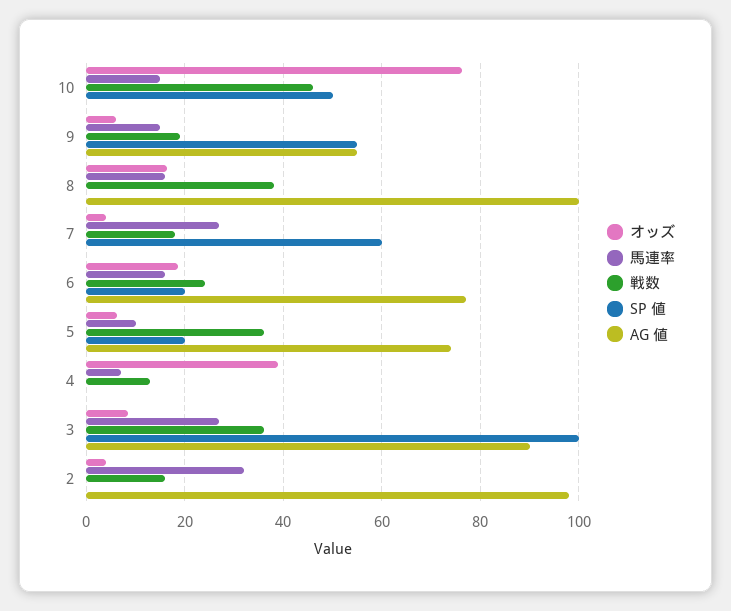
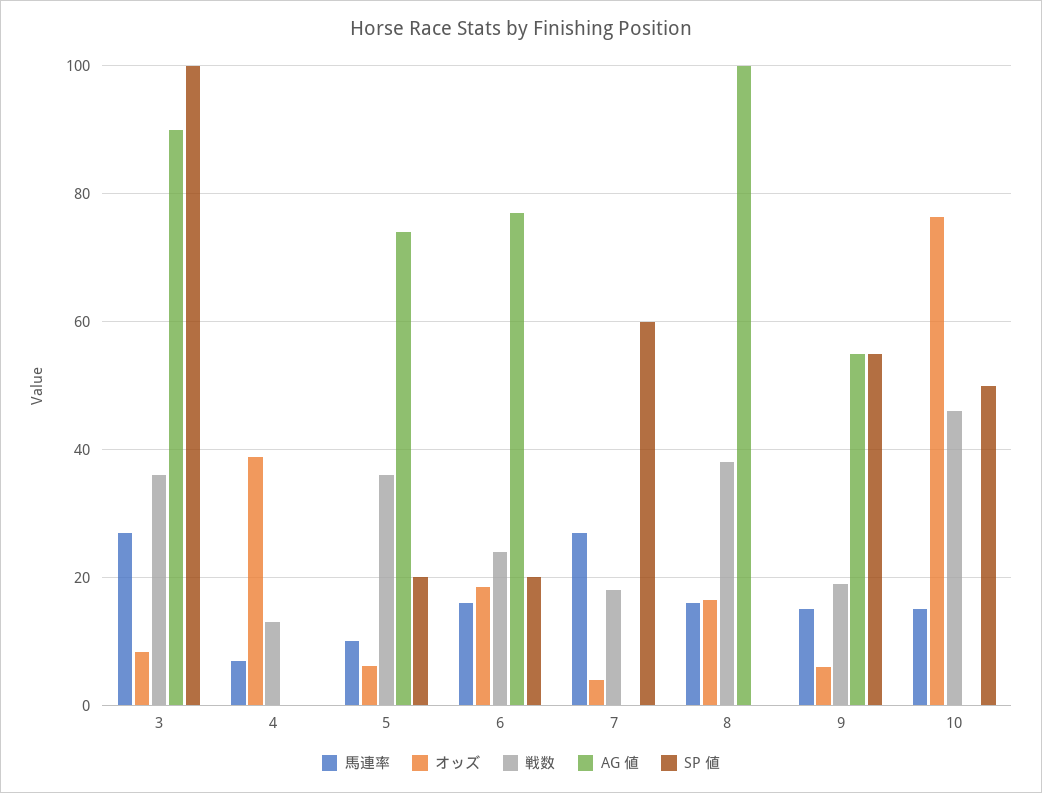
  {
    "オッズ": {
      "10": 76,
      "9": 6,
      "8": 16,
      "7": 4,
      "6": 18,
      "5": 6,
      "4": 38,
-     "3": 8,
+     "3": 8
-     "2": 4
    },
    "馬連率": {
      "10": 16,
      "9": 16,
      "8": 16,
      "7": 28,
      "6": 16,
      "5": 10,
      "4": 8,
-     "3": 28,
+     "3": 28
-     "2": 32
    },
    "戦数": {
      "10": 46,
      "9": 20,
      "8": 38,
      "7": 18,
      "6": 24,
      "5": 36,
      "4": 14,
-     "3": 36,
+     "3": 36
-     "2": 16
    },
    "SP 値": {
      "10": 50,
      "9": 56,
      "8": 0,
      "7": 60,
      "6": 20,
      "5": 20,
      "4": 0,
-     "3": 100,
+     "3": 100
-     "2": 0
    },
    "AG 値": {
      "10": 0,
      "9": 56,
      "8": 100,
      "7": 0,
      "6": 78,
      "5": 74,
      "4": 0,
-     "3": 90,
+     "3": 90
-     "2": 98
    }
  }

